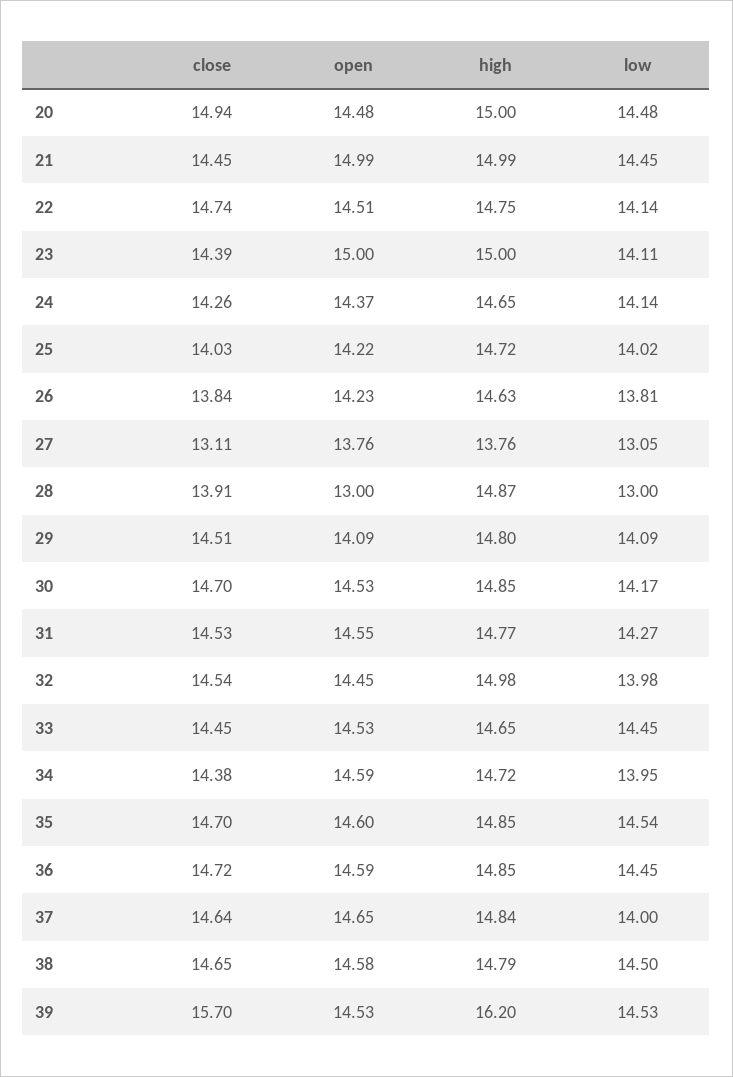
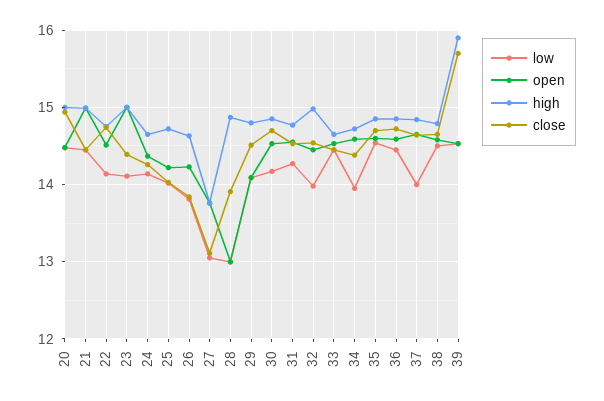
  {
    "close": {
      "20": 14.94,
      "21": 14.45,
      "22": 14.74,
      "23": 14.39,
      "24": 14.26,
      "25": 14.03,
      "26": 13.84,
      "27": 13.11,
      "28": 13.91,
      "29": 14.51,
      "30": 14.7,
      "31": 14.53,
      "32": 14.54,
      "33": 14.45,
      "34": 14.38,
      "35": 14.7,
      "36": 14.72,
      "37": 14.64,
      "38": 14.65,
      "39": 15.7
    },
    "open": {
      "20": 14.48,
      "21": 14.99,
      "22": 14.51,
      "23": 15,
      "24": 14.37,
      "25": 14.22,
      "26": 14.23,
      "27": 13.76,
      "28": 13,
      "29": 14.09,
      "30": 14.53,
      "31": 14.55,
      "32": 14.45,
      "33": 14.53,
      "34": 14.59,
      "35": 14.6,
      "36": 14.59,
      "37": 14.65,
      "38": 14.58,
      "39": 14.53
    },
    "high": {
      "20": 15,
      "21": 14.99,
      "22": 14.75,
      "23": 15,
      "24": 14.65,
      "25": 14.72,
      "26": 14.63,
      "27": 13.76,
      "28": 14.87,
      "29": 14.8,
      "30": 14.85,
      "31": 14.77,
      "32": 14.98,
      "33": 14.65,
      "34": 14.72,
      "35": 14.85,
      "36": 14.85,
      "37": 14.84,
      "38": 14.79,
-     "39": 16.2
+     "39": 15.9
    },
    "low": {
      "20": 14.48,
      "21": 14.45,
      "22": 14.14,
      "23": 14.11,
      "24": 14.14,
      "25": 14.02,
      "26": 13.81,
      "27": 13.05,
      "28": 13,
      "29": 14.09,
      "30": 14.17,
      "31": 14.27,
      "32": 13.98,
      "33": 14.45,
      "34": 13.95,
      "35": 14.54,
      "36": 14.45,
      "37": 14,
      "38": 14.5,
      "39": 14.53
    }
  }

